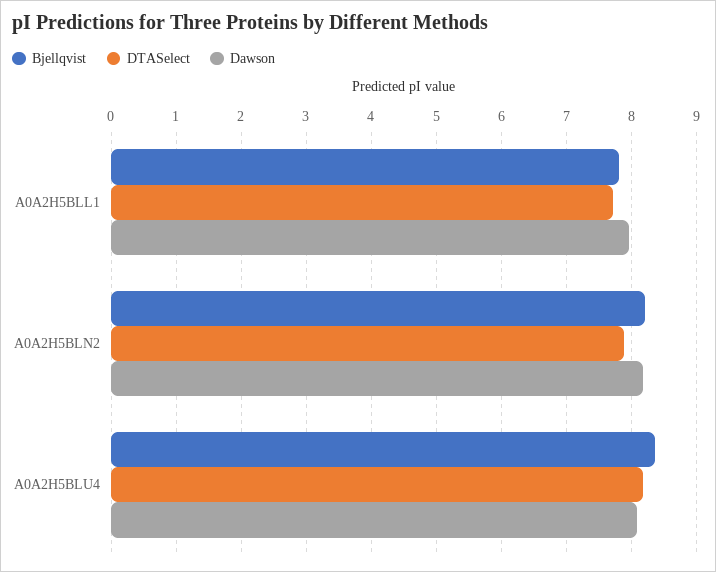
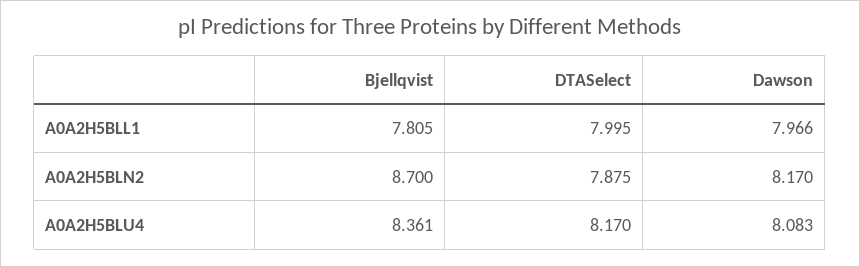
  {
    "Bjellqvist": {
      "A0A2H5BLL1": 7.805,
-     "A0A2H5BLN2": 8.2,
+     "A0A2H5BLN2": 8.7,
      "A0A2H5BLU4": 8.361
    },
    "DTASelect": {
-     "A0A2H5BLL1": 7.7,
+     "A0A2H5BLL1": 7.995,
      "A0A2H5BLN2": 7.875,
      "A0A2H5BLU4": 8.17
    },
    "Dawson": {
      "A0A2H5BLL1": 7.966,
      "A0A2H5BLN2": 8.17,
      "A0A2H5BLU4": 8.083
    }
  }

